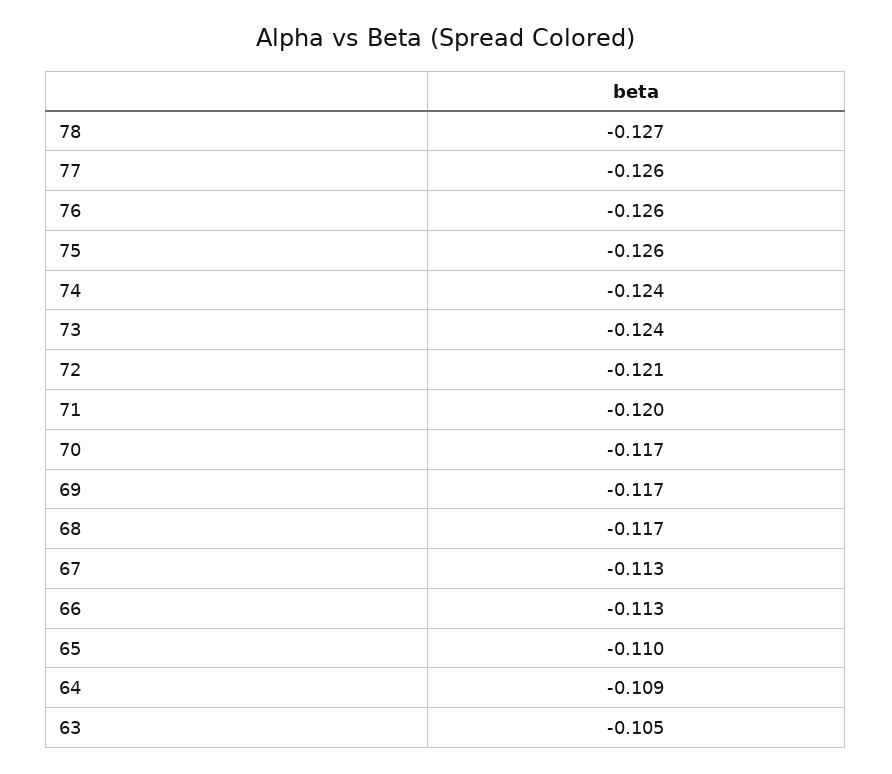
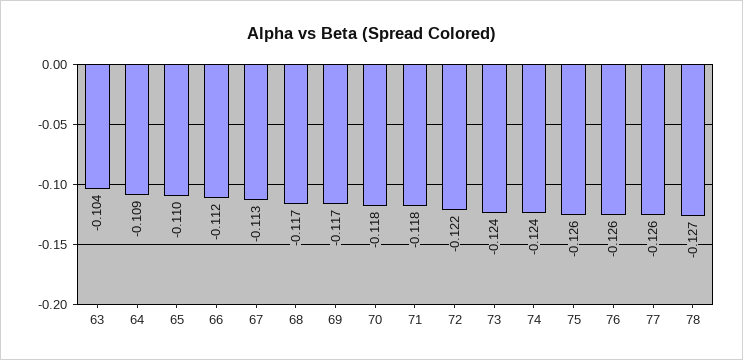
  {
    "78": -0.127,
    "77": -0.126,
    "76": -0.126,
    "75": -0.126,
    "74": -0.124,
    "73": -0.124,
-   "72": -0.121,
+   "72": -0.122,
-   "71": -0.12,
+   "71": -0.118,
-   "70": -0.117,
+   "70": -0.118,
    "69": -0.117,
    "68": -0.117,
    "67": -0.113,
-   "66": -0.113,
+   "66": -0.112,
    "65": -0.11,
    "64": -0.109,
-   "63": -0.105
+   "63": -0.104
  }

